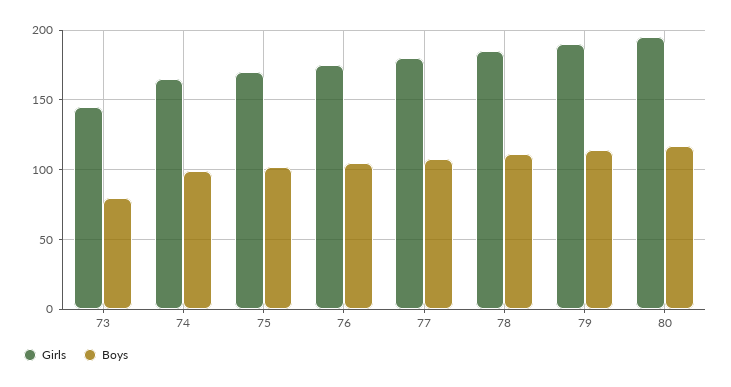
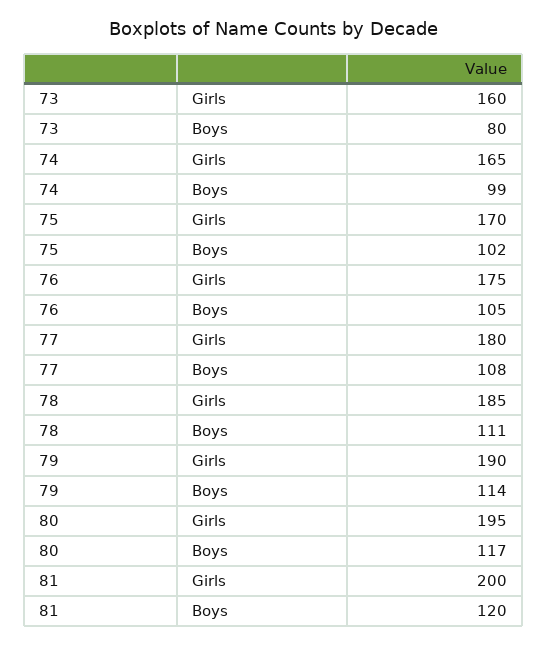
  {
    "Girls": {
-     "73": 145,
+     "73": 160,
      "74": 165,
      "75": 170,
      "76": 175,
      "77": 180,
      "78": 185,
      "79": 190,
-     "80": 195
+     "80": 195,
+     "81": 200
    },
    "Boys": {
      "73": 80,
      "74": 99,
      "75": 102,
      "76": 105,
      "77": 108,
      "78": 111,
      "79": 114,
-     "80": 117
+     "80": 117,
+     "81": 120
    }
  }

